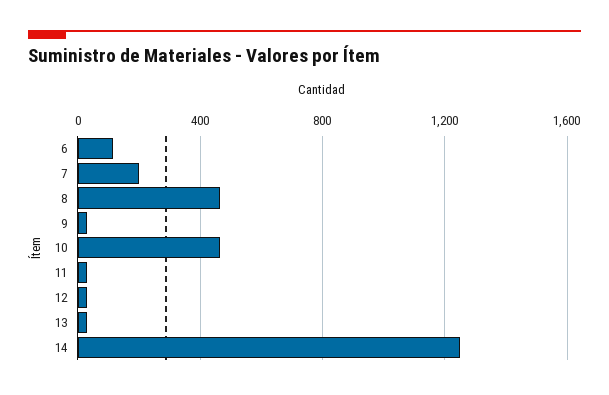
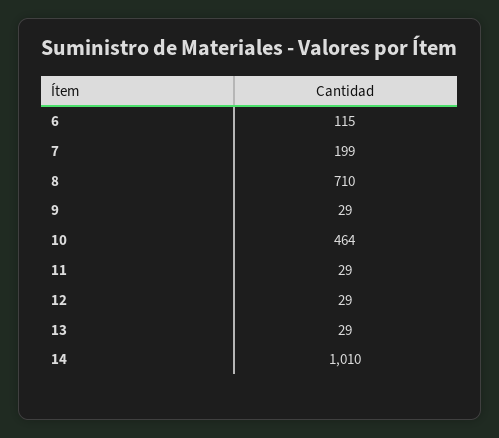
  {
    "6": 115,
    "7": 199,
-   "8": 450,
+   "8": 710,
    "9": 29,
    "10": 464,
    "11": 29,
    "12": 29,
    "13": 29,
-   "14": 1250
+   "14": 1010
  }

